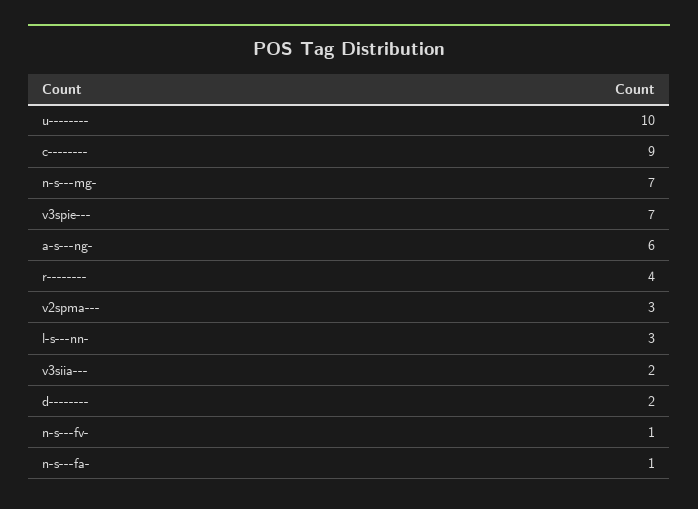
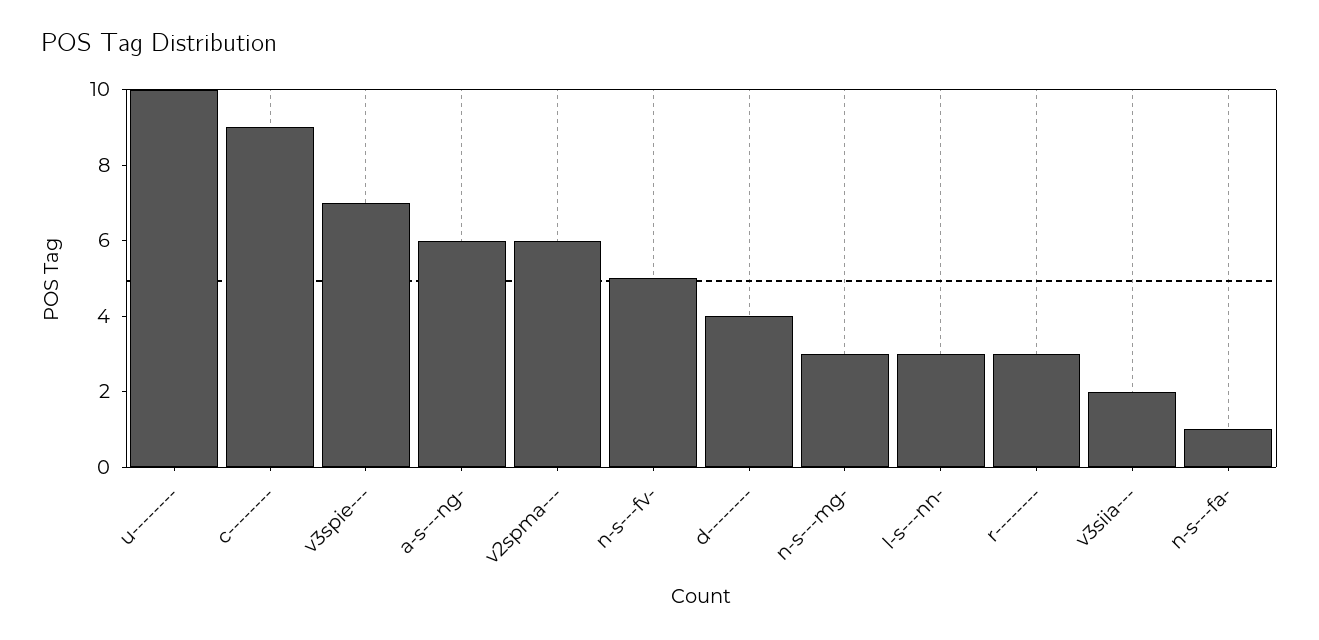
  {
    "u--------": 10,
    "c--------": 9,
-   "n-s---mg-": 7,
+   "n-s---mg-": 3,
    "v3spie---": 7,
    "a-s---ng-": 6,
-   "r--------": 4,
+   "r--------": 3,
-   "v2spma---": 3,
+   "v2spma---": 6,
    "l-s---nn-": 3,
    "v3siia---": 2,
-   "d--------": 2,
+   "d--------": 4,
-   "n-s---fv-": 1,
+   "n-s---fv-": 5,
    "n-s---fa-": 1
  }

